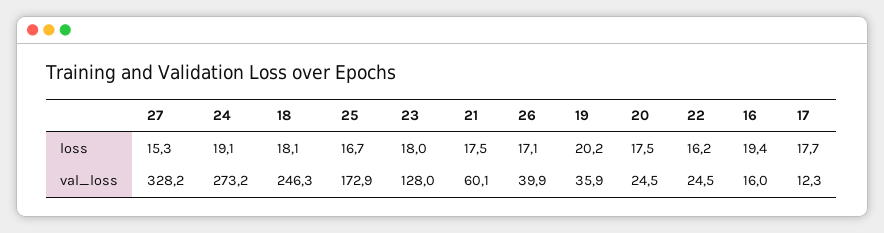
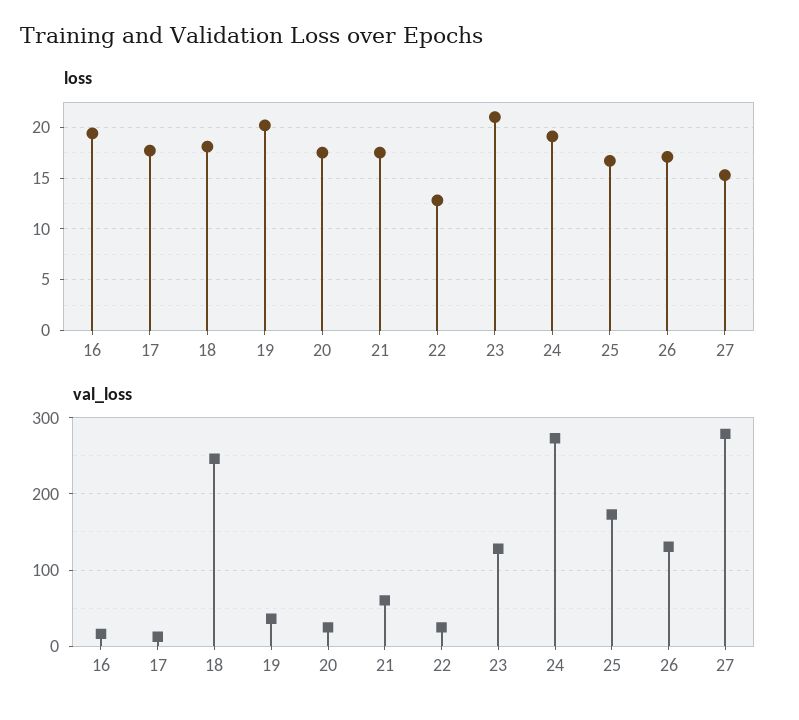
  {
    "loss": {
      "27": 15.3,
      "24": 19.1,
      "18": 18.1,
      "25": 16.7,
-     "23": 18,
+     "23": 21,
      "21": 17.5,
      "26": 17.1,
      "19": 20.2,
      "20": 17.5,
-     "22": 16.2,
+     "22": 13,
      "16": 19.4,
      "17": 17.7
    },
    "val_loss": {
-     "27": 328.2,
+     "27": 280,
      "24": 273.2,
      "18": 246.3,
      "25": 172.9,
      "23": 128,
      "21": 60.1,
-     "26": 39.9,
+     "26": 130,
      "19": 35.9,
      "20": 24.5,
      "22": 24.5,
      "16": 16,
      "17": 12.3
    }
  }

